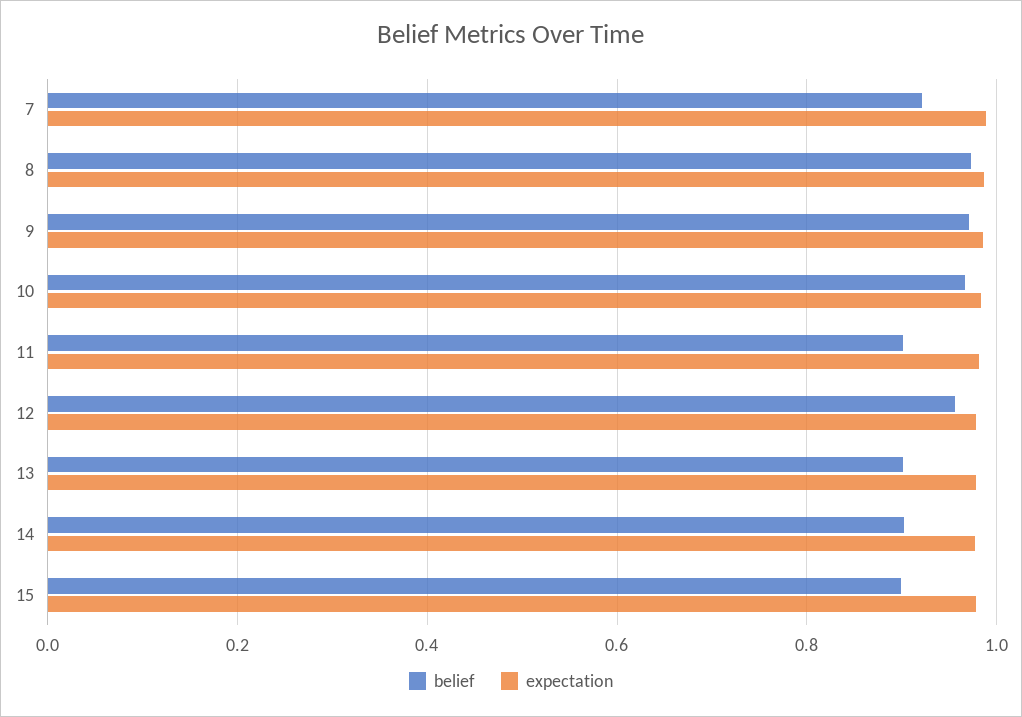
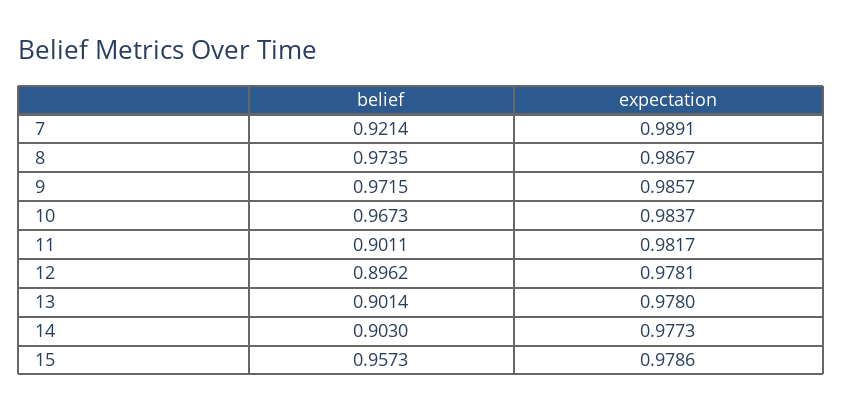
  {
    "belief": {
      "7": 0.9214,
      "8": 0.9735,
      "9": 0.9715,
      "10": 0.9673,
      "11": 0.9011,
-     "12": 0.96,
+     "12": 0.8962,
      "13": 0.9014,
      "14": 0.903,
-     "15": 0.9
+     "15": 0.9573
    },
    "expectation": {
      "7": 0.9891,
      "8": 0.9867,
      "9": 0.9857,
      "10": 0.9837,
      "11": 0.9817,
      "12": 0.9781,
      "13": 0.978,
      "14": 0.9773,
      "15": 0.9786
    }
  }

